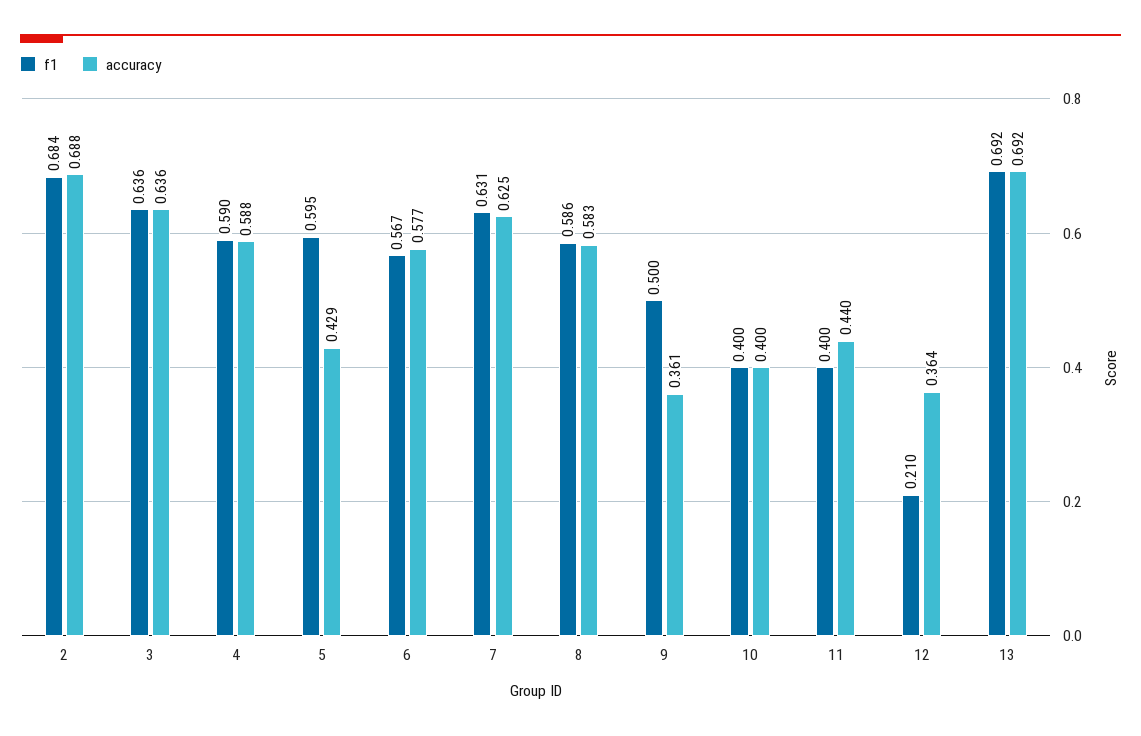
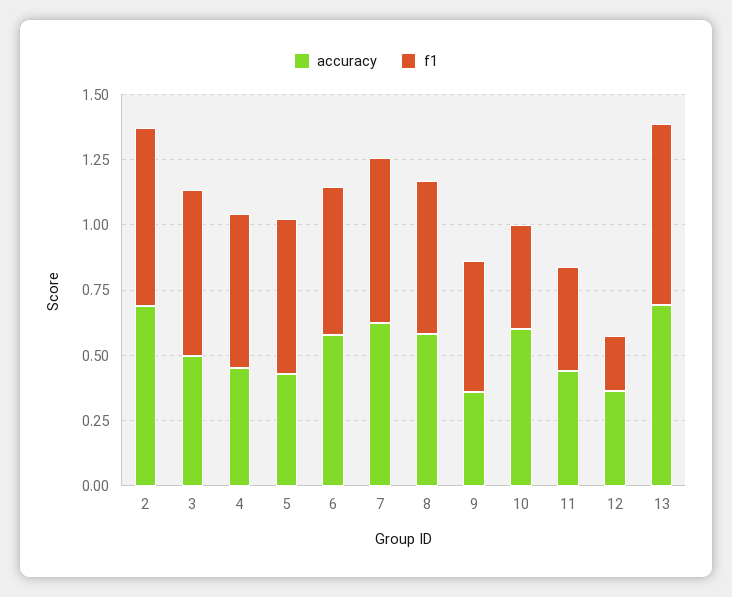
  {
    "f1": {
      "2": 0.684,
      "3": 0.636,
      "4": 0.59,
      "5": 0.595,
      "6": 0.567,
      "7": 0.631,
      "8": 0.586,
      "9": 0.5,
      "10": 0.4,
      "11": 0.4,
      "12": 0.21,
      "13": 0.692
    },
    "accuracy": {
      "2": 0.688,
-     "3": 0.636,
+     "3": 0.5,
-     "4": 0.588,
+     "4": 0.45,
      "5": 0.429,
      "6": 0.577,
      "7": 0.625,
      "8": 0.583,
      "9": 0.361,
-     "10": 0.4,
+     "10": 0.6,
      "11": 0.44,
      "12": 0.364,
      "13": 0.692
    }
  }

